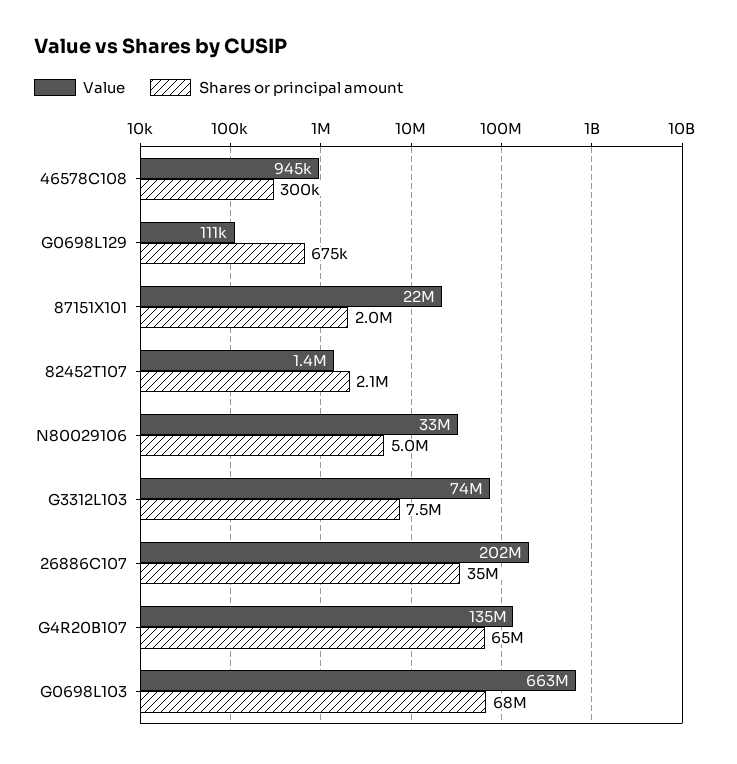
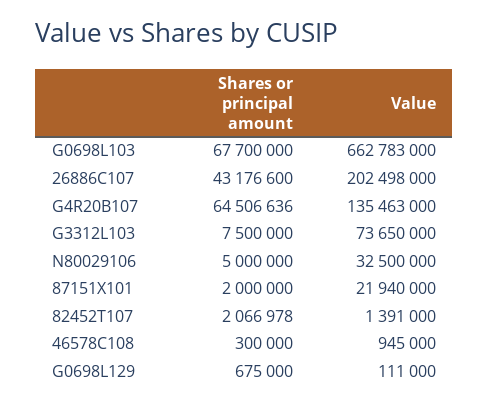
  {
    "Value": {
      "46578C108": 945000,
      "G0698L129": 111000,
      "87151X101": 21940000,
      "82452T107": 1391000,
      "N80029106": 32500000,
      "G3312L103": 73650000,
      "26886C107": 202498000,
      "G4R20B107": 135463000,
      "G0698L103": 662783000
    },
    "Shares or principal amount": {
      "46578C108": 300000,
      "G0698L129": 675000,
      "87151X101": 2000000,
      "82452T107": 2066978,
      "N80029106": 5000000,
      "G3312L103": 7500000,
-     "26886C107": 35000000,
+     "26886C107": 43176600,
      "G4R20B107": 64506636,
      "G0698L103": 67700000
    }
  }

